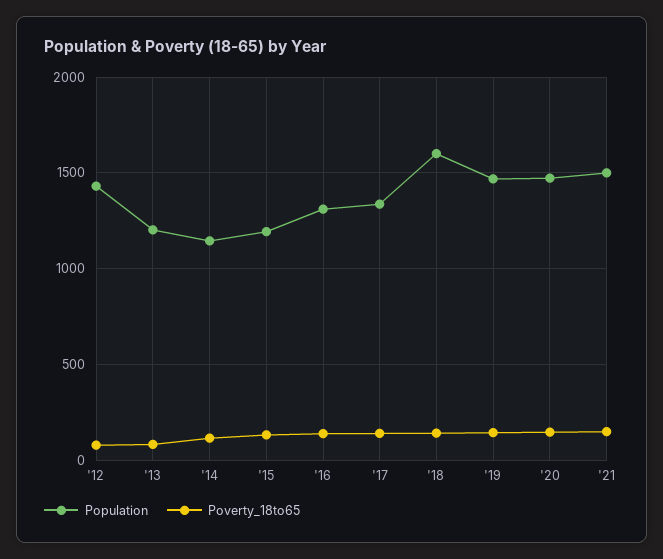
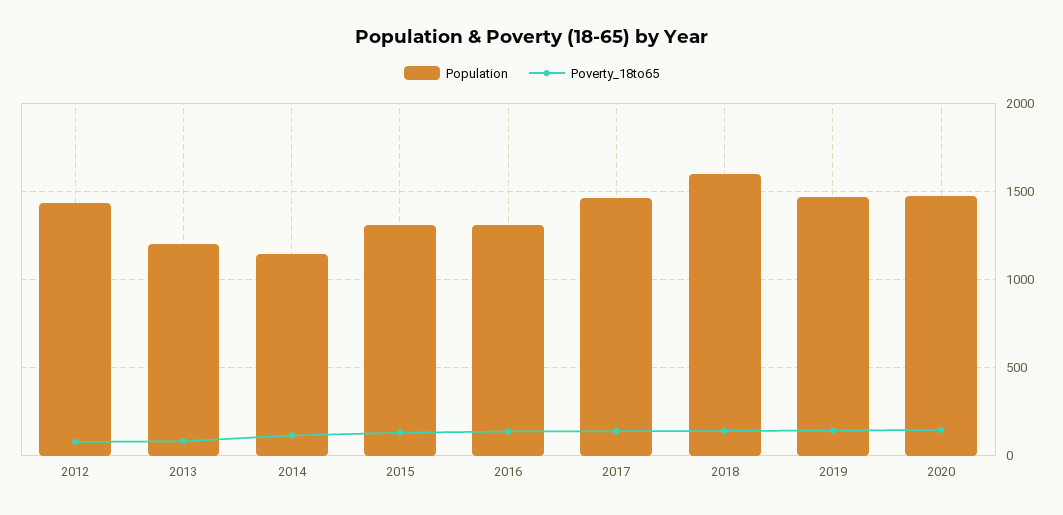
  {
    "Population": {
      "'12": 1450,
      "'13": 1200,
      "'14": 1150,
-     "'15": 1200,
+     "'15": 1300,
      "'16": 1300,
-     "'17": 1350,
+     "'17": 1450,
      "'18": 1600,
      "'19": 1450,
-     "'20": 1450,
+     "'20": 1450
-     "'21": 1500
    },
    "Poverty_18to65": {
      "'12": 100,
      "'13": 100,
      "'14": 100,
      "'15": 150,
      "'16": 150,
      "'17": 150,
      "'18": 150,
      "'19": 150,
-     "'20": 150,
+     "'20": 150
-     "'21": 150
    }
  }

